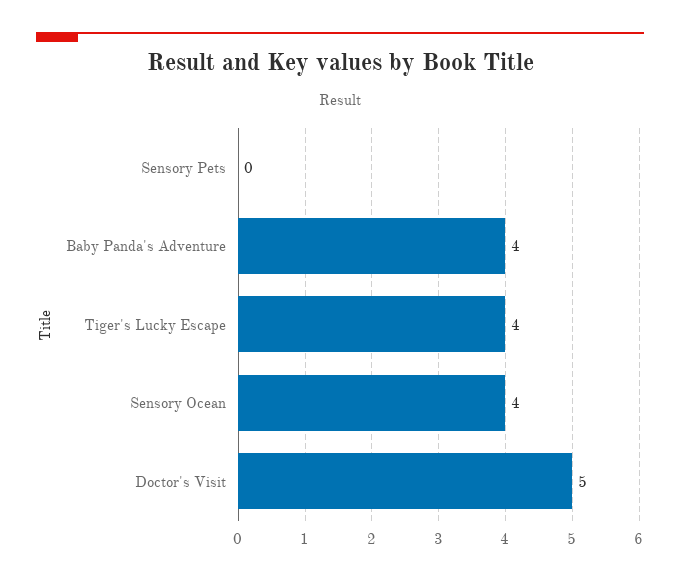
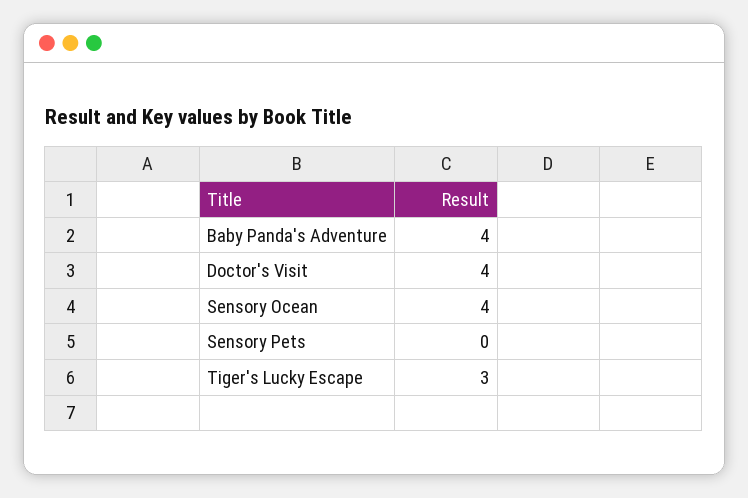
  {
    "Sensory Pets": 0,
    "Baby Panda's Adventure": 4,
-   "Tiger's Lucky Escape": 4,
+   "Tiger's Lucky Escape": 3,
    "Sensory Ocean": 4,
-   "Doctor's Visit": 5
+   "Doctor's Visit": 4
  }

